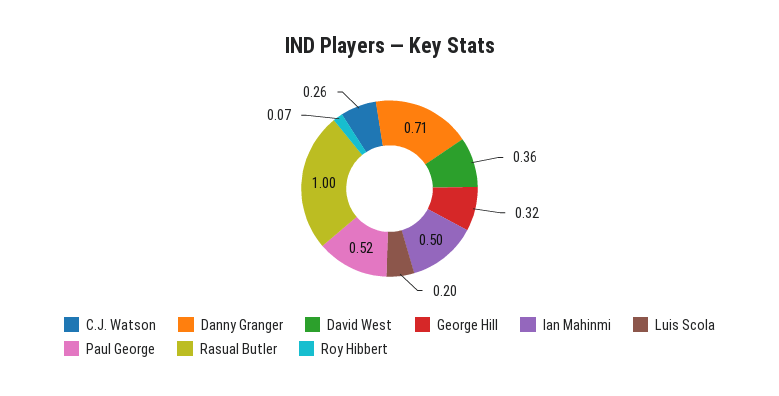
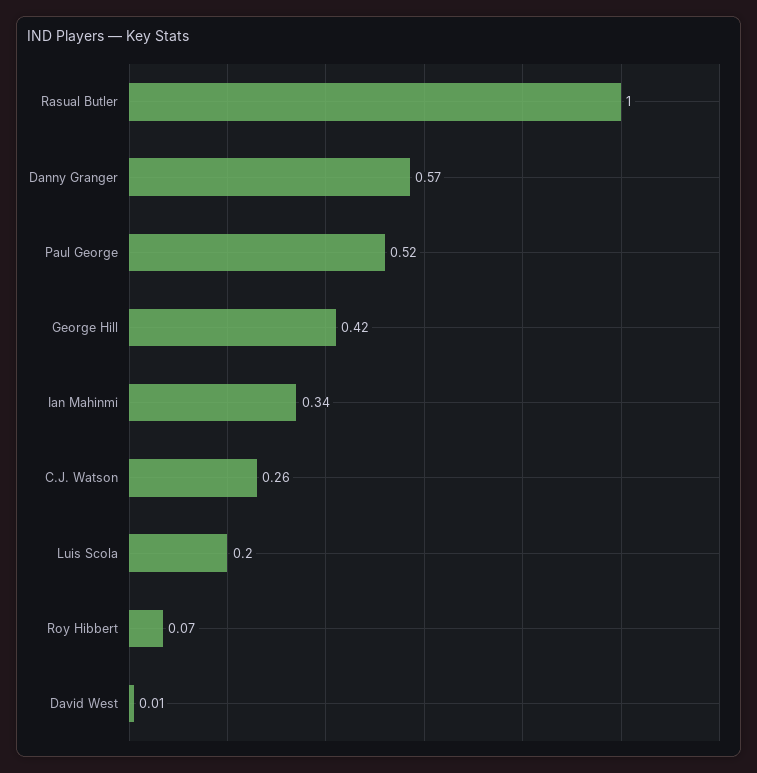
  {
    "C.J. Watson": 0.26,
-   "Danny Granger": 0.71,
+   "Danny Granger": 0.57,
-   "David West": 0.36,
+   "David West": 0.01,
-   "George Hill": 0.32,
+   "George Hill": 0.42,
-   "Ian Mahinmi": 0.5,
+   "Ian Mahinmi": 0.34,
    "Luis Scola": 0.2,
    "Paul George": 0.52,
    "Rasual Butler": 1,
    "Roy Hibbert": 0.07
  }

